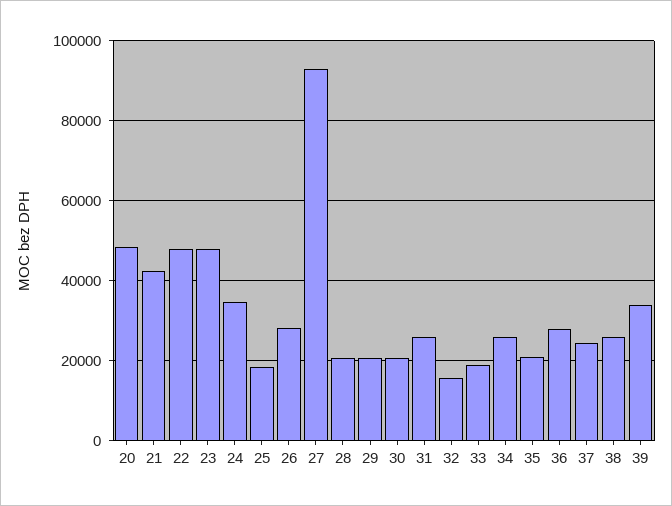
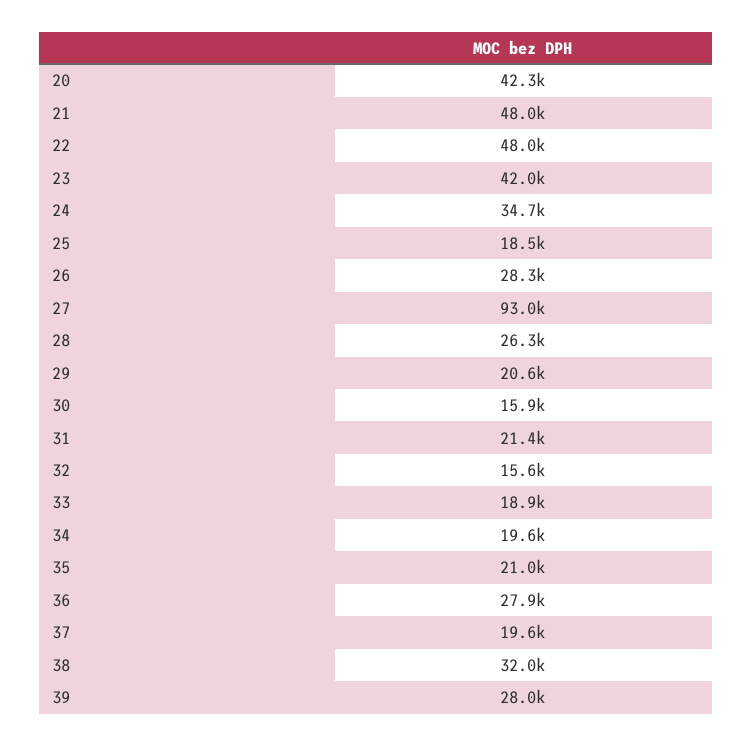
  {
-   "20": 48000,
+   "20": 42300,
-   "21": 42000,
+   "21": 48000,
    "22": 48000,
-   "23": 48000,
+   "23": 42000,
    "24": 34700,
    "25": 18500,
    "26": 28300,
    "27": 93000,
-   "28": 20000,
+   "28": 26300,
    "29": 20600,
-   "30": 20000,
+   "30": 15900,
-   "31": 26000,
+   "31": 21400,
    "32": 15600,
    "33": 18900,
-   "34": 26000,
+   "34": 19600,
    "35": 21000,
    "36": 27900,
-   "37": 24000,
+   "37": 19600,
-   "38": 26000,
+   "38": 32000,
-   "39": 34000
+   "39": 28000
  }

